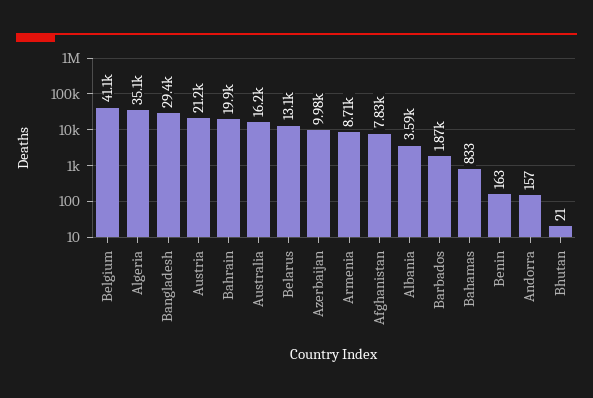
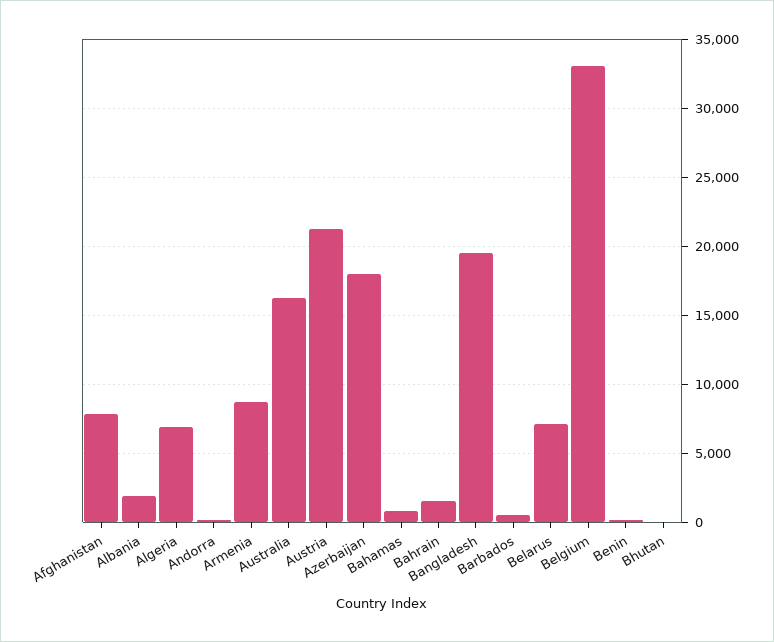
  {
-   "Belgium": 41100,
+   "Belgium": 33000,
-   "Algeria": 35100,
+   "Algeria": 7000,
-   "Bangladesh": 29400,
+   "Bangladesh": 19500,
    "Austria": 21200,
-   "Bahrain": 19900,
+   "Bahrain": 1500,
    "Australia": 16200,
-   "Belarus": 13100,
+   "Belarus": 7000,
-   "Azerbaijan": 9980,
+   "Azerbaijan": 18000,
    "Armenia": 8710,
    "Afghanistan": 7830,
-   "Albania": 3590,
+   "Albania": 2000,
-   "Barbados": 1870,
+   "Barbados": 500,
    "Bahamas": 833,
    "Benin": 163,
    "Andorra": 157,
    "Bhutan": 21
  }

